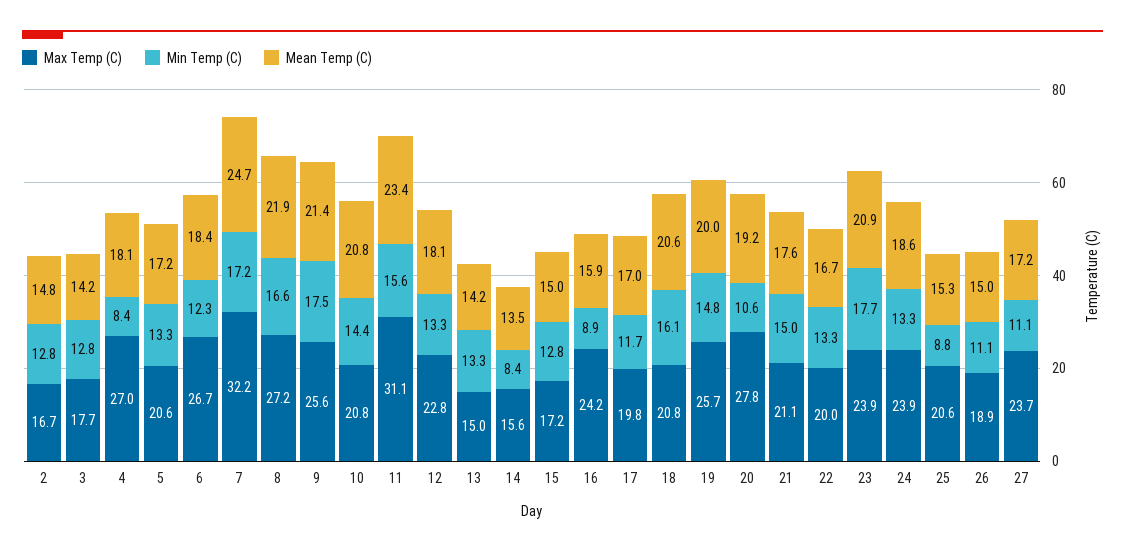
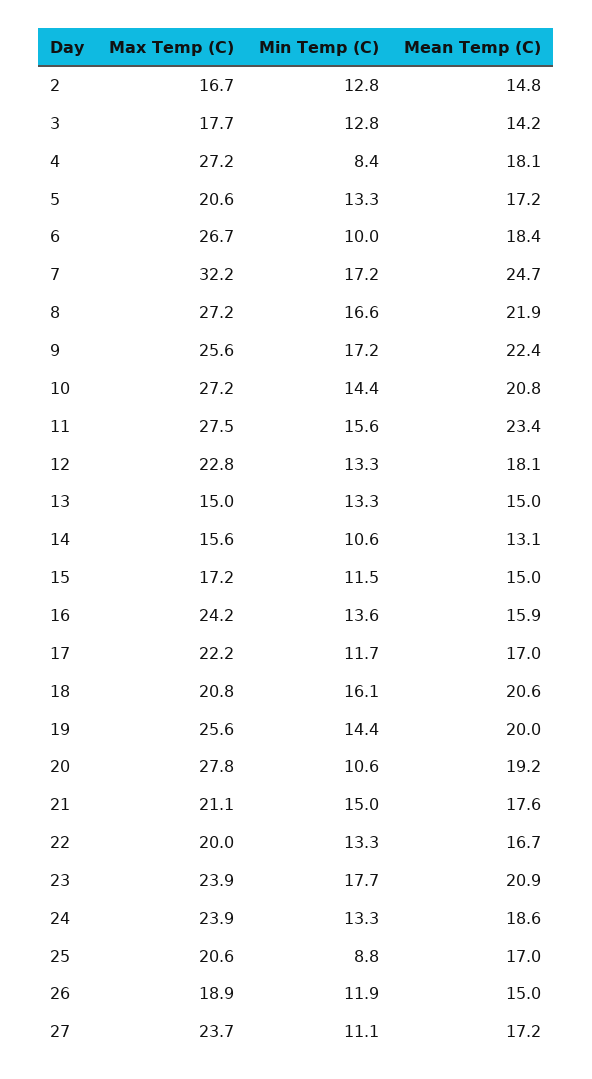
  {
    "Max Temp (C)": {
      "2": 16.7,
      "3": 17.7,
-     "4": 27,
+     "4": 27.2,
      "5": 20.6,
      "6": 26.7,
      "7": 32.2,
      "8": 27.2,
      "9": 25.6,
-     "10": 20.8,
+     "10": 27.2,
-     "11": 31.1,
+     "11": 27.5,
      "12": 22.8,
      "13": 15,
      "14": 15.6,
      "15": 17.2,
      "16": 24.2,
-     "17": 19.8,
+     "17": 22.2,
      "18": 20.8,
-     "19": 25.7,
+     "19": 25.6,
      "20": 27.8,
      "21": 21.1,
      "22": 20,
      "23": 23.9,
      "24": 23.9,
      "25": 20.6,
      "26": 18.9,
      "27": 23.7
    },
    "Min Temp (C)": {
      "2": 12.8,
      "3": 12.8,
      "4": 8.4,
      "5": 13.3,
-     "6": 12.3,
+     "6": 10,
      "7": 17.2,
      "8": 16.6,
-     "9": 17.5,
+     "9": 17.2,
      "10": 14.4,
      "11": 15.6,
      "12": 13.3,
      "13": 13.3,
-     "14": 8.4,
+     "14": 10.6,
-     "15": 12.8,
+     "15": 11.5,
-     "16": 8.9,
+     "16": 13.6,
      "17": 11.7,
      "18": 16.1,
-     "19": 14.8,
+     "19": 14.4,
      "20": 10.6,
      "21": 15,
      "22": 13.3,
      "23": 17.7,
      "24": 13.3,
      "25": 8.8,
-     "26": 11.1,
+     "26": 11.9,
      "27": 11.1
    },
    "Mean Temp (C)": {
      "2": 14.8,
      "3": 14.2,
      "4": 18.1,
      "5": 17.2,
      "6": 18.4,
      "7": 24.7,
      "8": 21.9,
-     "9": 21.4,
+     "9": 22.4,
      "10": 20.8,
      "11": 23.4,
      "12": 18.1,
-     "13": 14.2,
+     "13": 15,
-     "14": 13.5,
+     "14": 13.1,
      "15": 15,
      "16": 15.9,
      "17": 17,
      "18": 20.6,
      "19": 20,
      "20": 19.2,
      "21": 17.6,
      "22": 16.7,
      "23": 20.9,
      "24": 18.6,
-     "25": 15.3,
+     "25": 17,
      "26": 15,
      "27": 17.2
    }
  }

